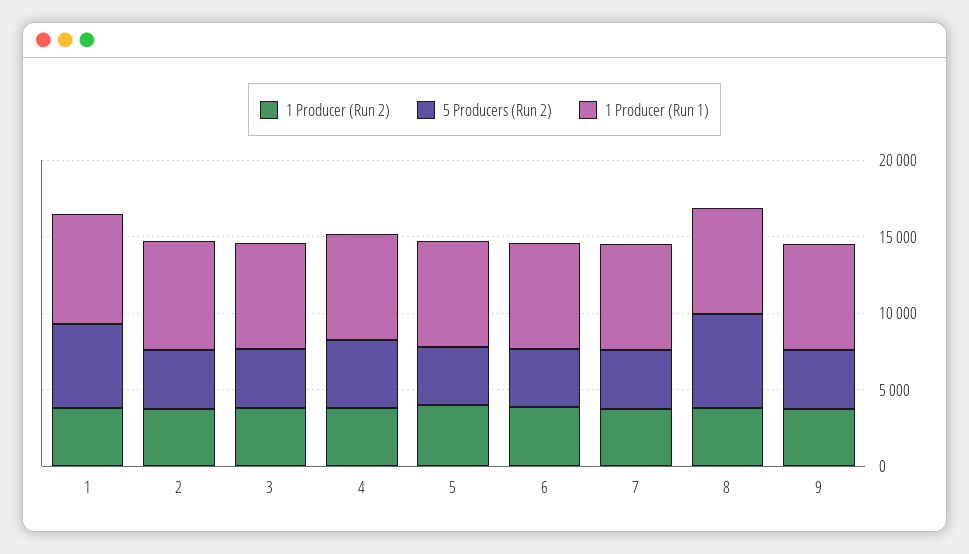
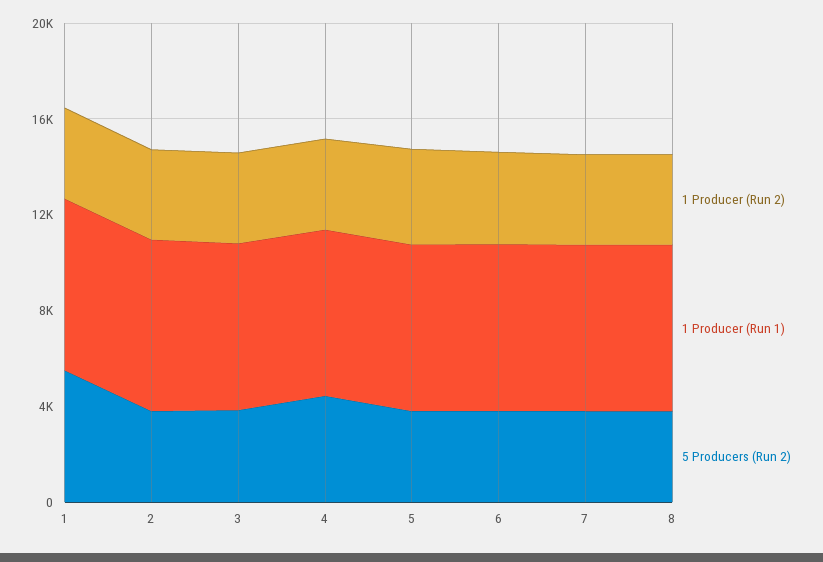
  {
    "1 Producer (Run 2)": {
      "1": 4000,
      "2": 4000,
      "3": 4000,
      "4": 4000,
      "5": 4000,
      "6": 4000,
      "7": 4000,
-     "8": 4000,
+     "8": 4000
-     "9": 4000
    },
    "5 Producers (Run 2)": {
      "1": 6000,
      "2": 4000,
      "3": 4000,
      "4": 4000,
      "5": 4000,
      "6": 4000,
      "7": 4000,
-     "8": 6000,
+     "8": 4000
-     "9": 4000
    },
    "1 Producer (Run 1)": {
      "1": 7000,
      "2": 7000,
      "3": 7000,
      "4": 7000,
      "5": 7000,
      "6": 7000,
      "7": 7000,
-     "8": 7000,
+     "8": 7000
-     "9": 7000
    }
  }

